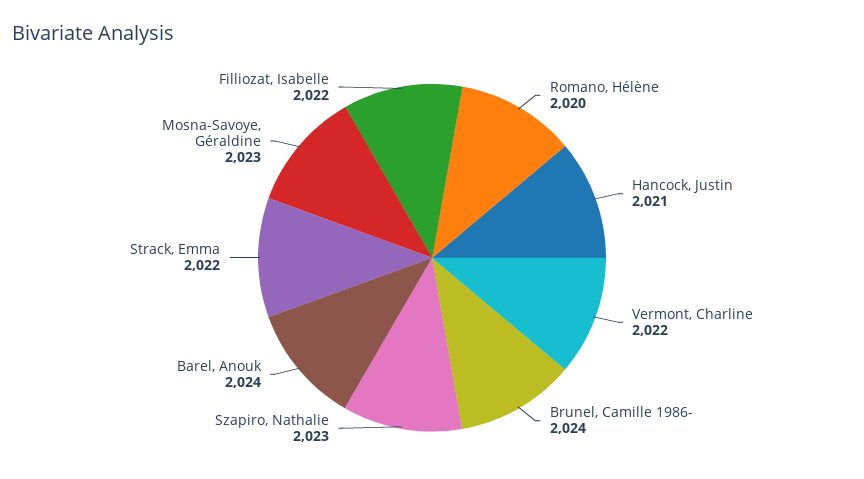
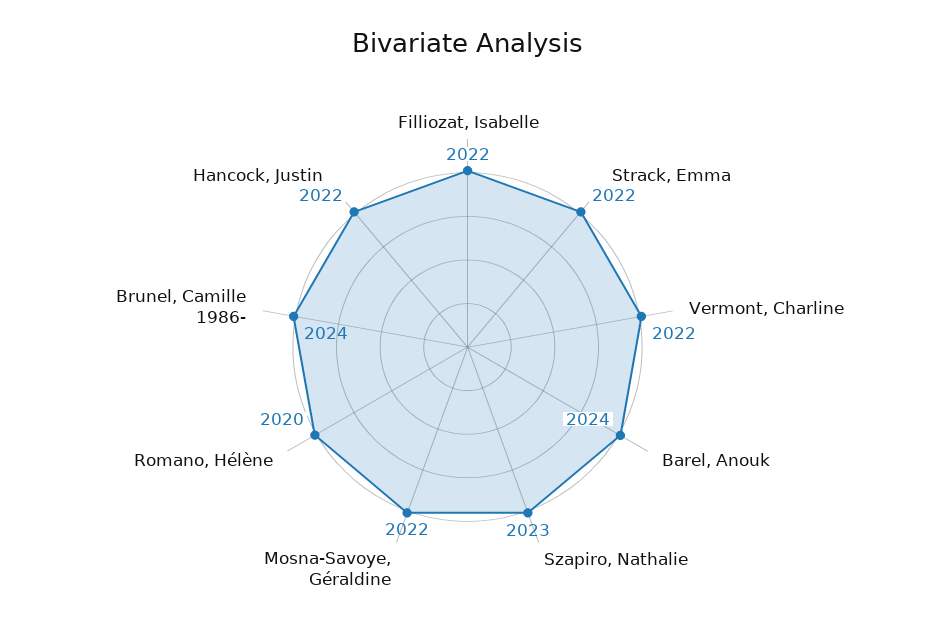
  {
    "Romano, Hélène": 2020,
-   "Hancock, Justin": 2021,
+   "Hancock, Justin": 2022,
    "Vermont, Charline": 2022,
    "Brunel, Camille 1986-": 2024,
    "Szapiro, Nathalie": 2023,
    "Barel, Anouk": 2024,
    "Strack, Emma": 2022,
-   "Mosna-Savoye, Géraldine": 2023,
+   "Mosna-Savoye, Géraldine": 2022,
    "Filliozat, Isabelle": 2022
  }

